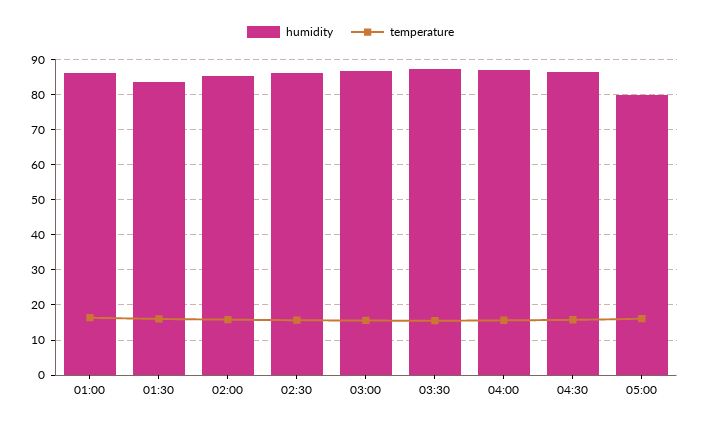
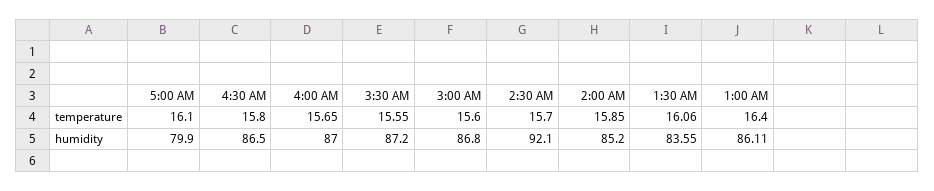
  {
    "humidity": {
      "01:00": 86.11,
      "01:30": 83.55,
      "02:00": 85.2,
-     "02:30": 86,
+     "02:30": 92.1,
      "03:00": 86.8,
      "03:30": 87.2,
      "04:00": 87,
      "04:30": 86.5,
      "05:00": 79.9
    },
    "temperature": {
      "01:00": 16.4,
      "01:30": 16.06,
      "02:00": 15.85,
      "02:30": 15.7,
      "03:00": 15.6,
      "03:30": 15.55,
      "04:00": 15.65,
      "04:30": 15.8,
      "05:00": 16.1
    }
  }

